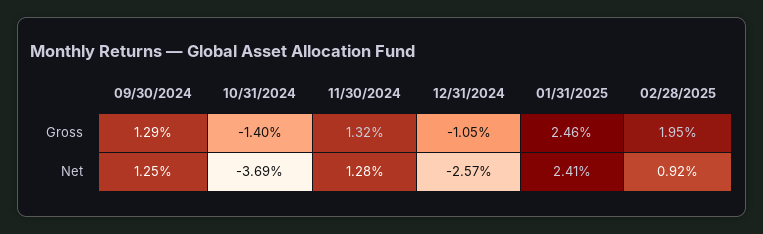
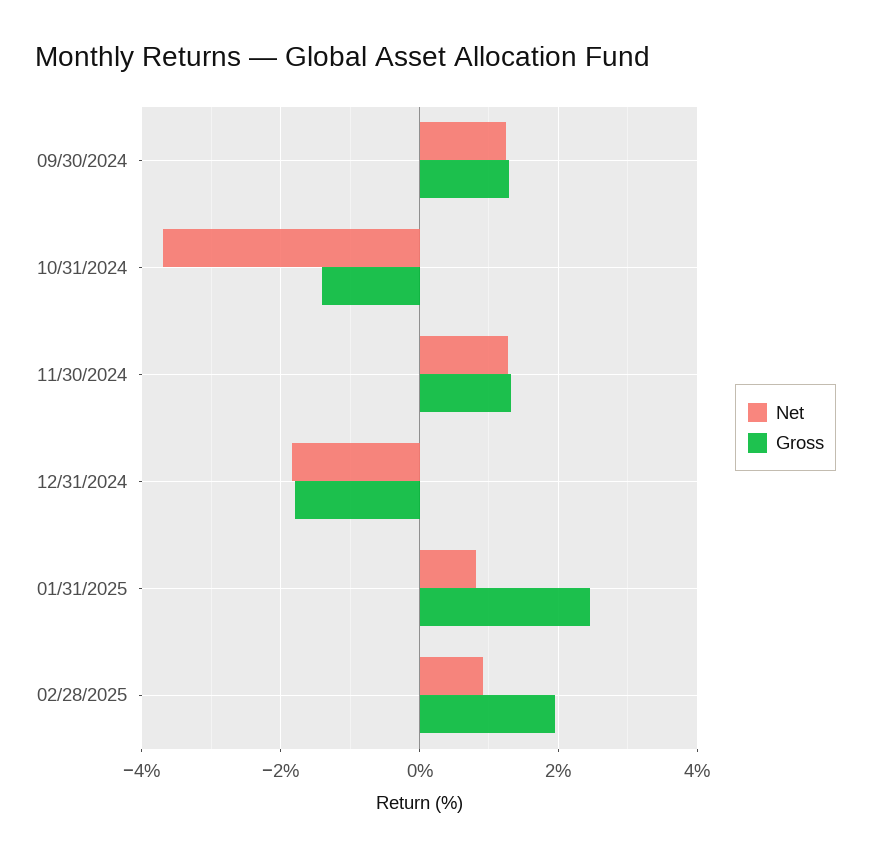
  {
    "Gross": {
      "09/30/2024": 1.29,
      "10/31/2024": -1.4,
      "11/30/2024": 1.32,
-     "12/31/2024": -1.05,
+     "12/31/2024": -1.8,
      "01/31/2025": 2.46,
      "02/28/2025": 1.95
    },
    "Net": {
      "09/30/2024": 1.25,
      "10/31/2024": -3.69,
      "11/30/2024": 1.28,
-     "12/31/2024": -2.57,
+     "12/31/2024": -1.8,
-     "01/31/2025": 2.41,
+     "01/31/2025": 0.8,
      "02/28/2025": 0.92
    }
  }

